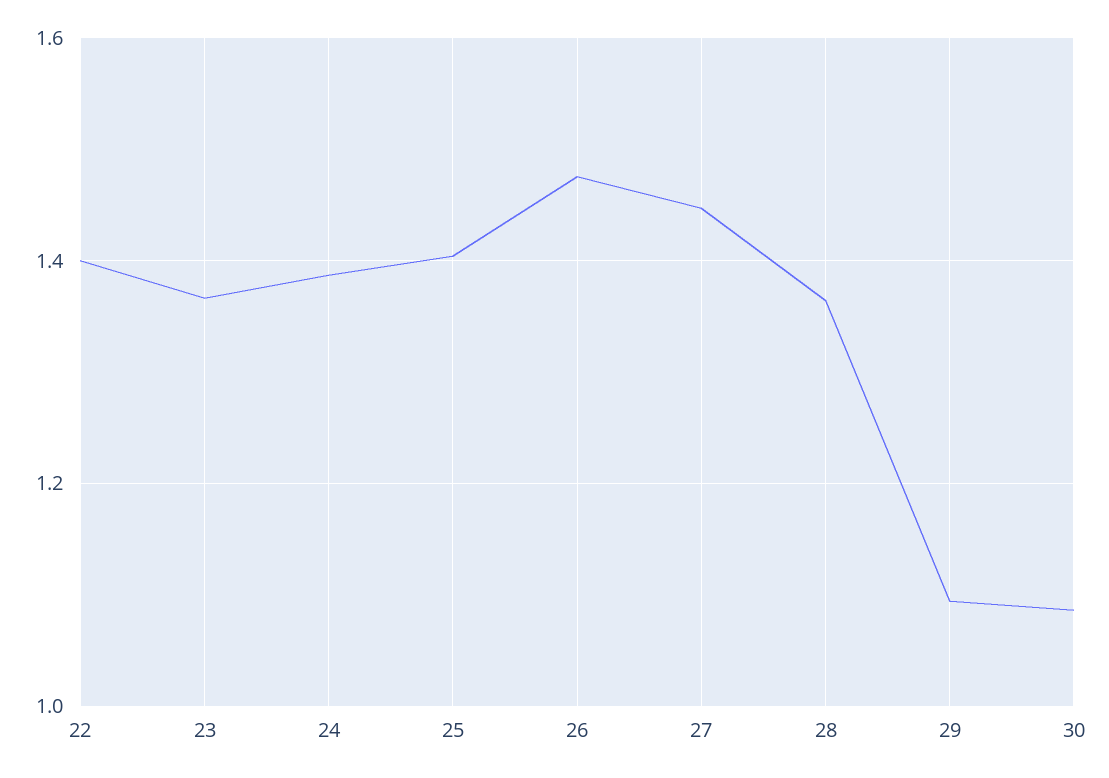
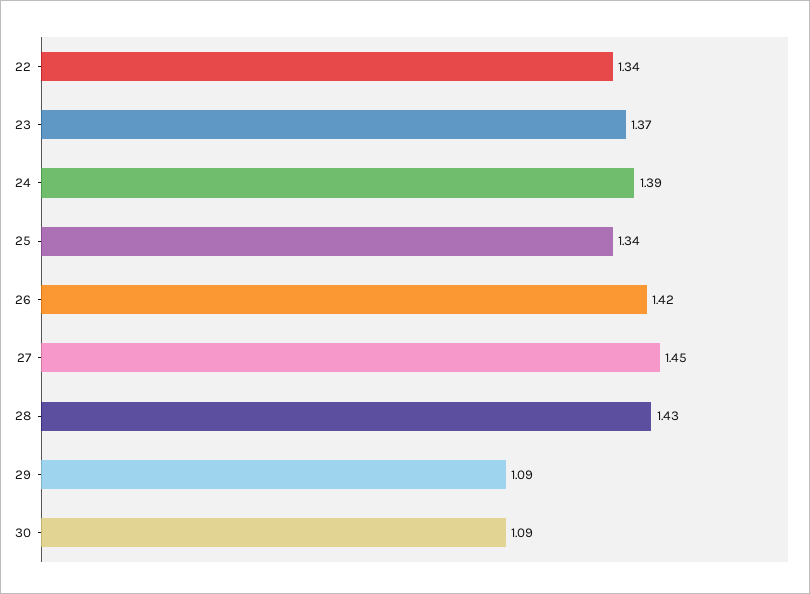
  {
-   "22": 1.4,
+   "22": 1.34,
    "23": 1.37,
    "24": 1.39,
-   "25": 1.4,
+   "25": 1.34,
-   "26": 1.48,
+   "26": 1.42,
    "27": 1.45,
-   "28": 1.36,
+   "28": 1.43,
    "29": 1.09,
    "30": 1.09
  }

